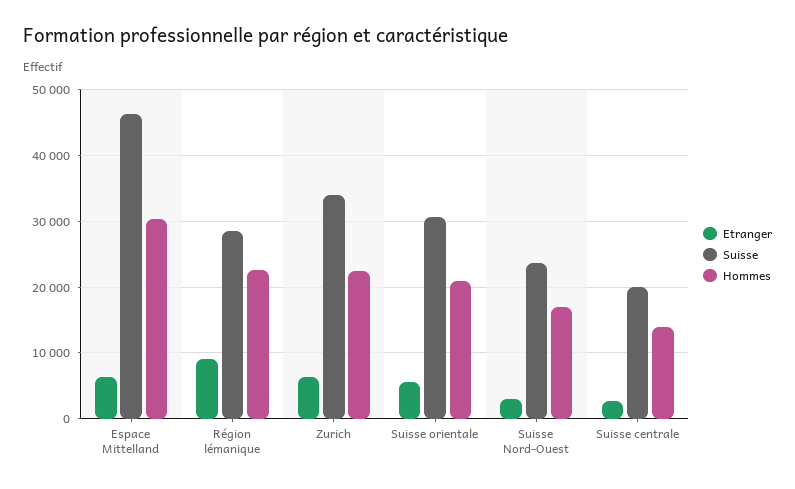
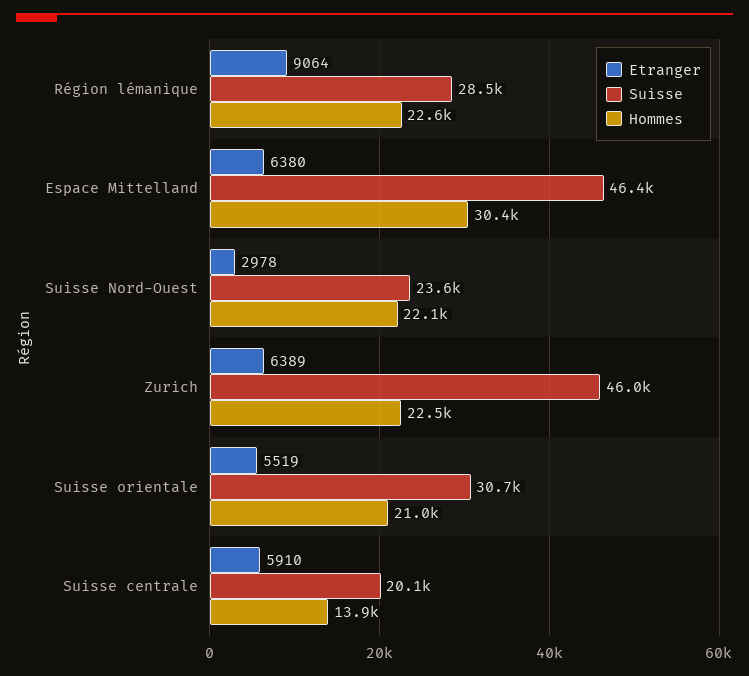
  {
    "Etranger": {
      "Espace Mittelland": 6380,
      "Région lémanique": 9064,
      "Zurich": 6389,
      "Suisse orientale": 5519,
      "Suisse Nord-Ouest": 2978,
-     "Suisse centrale": 3000
+     "Suisse centrale": 5910
    },
    "Suisse": {
      "Espace Mittelland": 46400,
      "Région lémanique": 28500,
-     "Zurich": 34000,
+     "Zurich": 46000,
      "Suisse orientale": 30700,
      "Suisse Nord-Ouest": 23600,
      "Suisse centrale": 20100
    },
    "Hommes": {
      "Espace Mittelland": 30400,
      "Région lémanique": 22600,
      "Zurich": 22500,
      "Suisse orientale": 21000,
-     "Suisse Nord-Ouest": 17000,
+     "Suisse Nord-Ouest": 22100,
      "Suisse centrale": 13900
    }
  }

